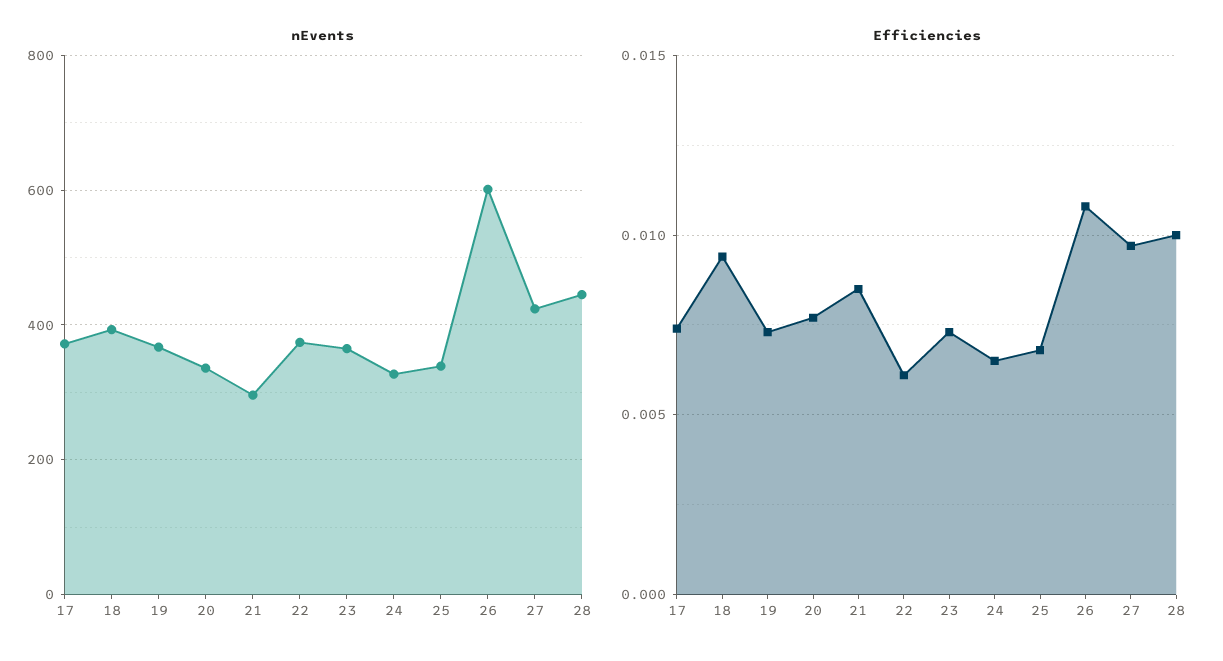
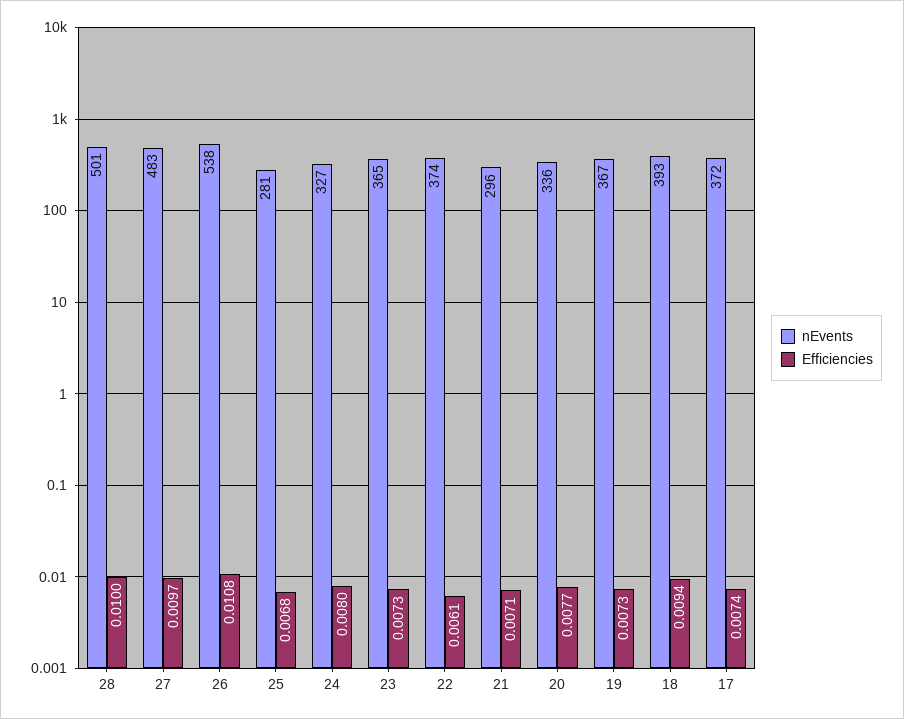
  {
    "nEvents": {
      "17": 372,
      "18": 393,
      "19": 367,
      "20": 336,
      "21": 296,
      "22": 374,
      "23": 365,
      "24": 327,
-     "25": 340,
+     "25": 281,
-     "26": 600,
+     "26": 538,
-     "27": 420,
+     "27": 483,
-     "28": 440
+     "28": 501
    },
    "Efficiencies": {
      "17": 0.0074,
      "18": 0.0094,
      "19": 0.0073,
      "20": 0.0077,
-     "21": 0.0085,
+     "21": 0.0071,
      "22": 0.0061,
      "23": 0.0073,
-     "24": 0.0065,
+     "24": 0.008,
      "25": 0.0068,
      "26": 0.0108,
      "27": 0.0097,
      "28": 0.01
    }
  }

